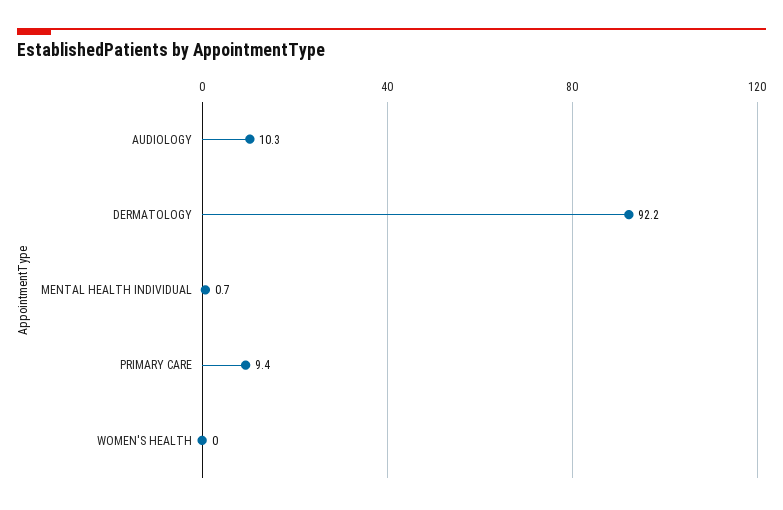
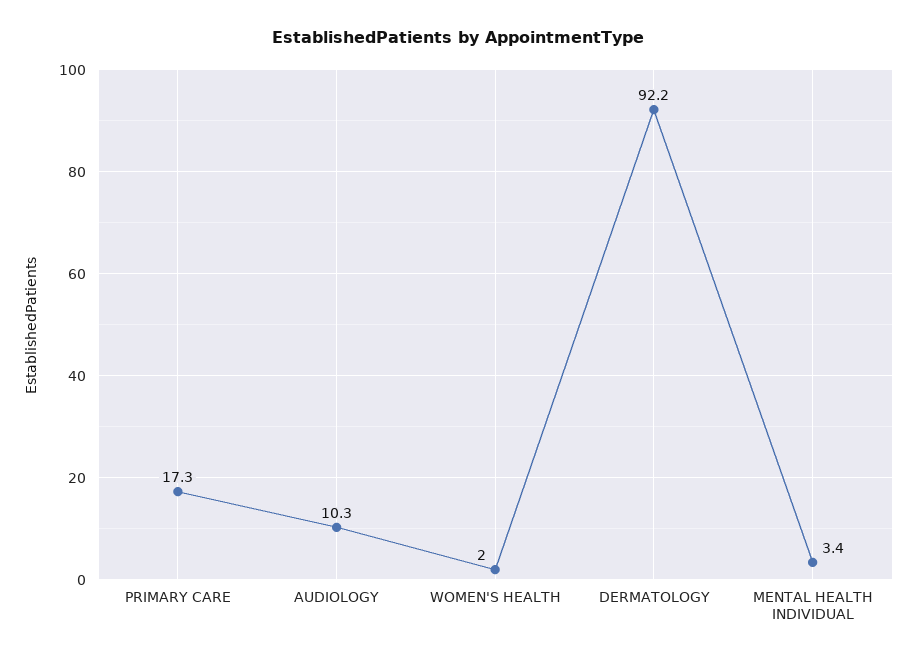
  {
    "AUDIOLOGY": 10.3,
    "DERMATOLOGY": 92.2,
-   "MENTAL HEALTH INDIVIDUAL": 0.7,
+   "MENTAL HEALTH INDIVIDUAL": 3.4,
-   "PRIMARY CARE": 9.4,
+   "PRIMARY CARE": 17.3,
-   "WOMEN'S HEALTH": 0
+   "WOMEN'S HEALTH": 2
  }

